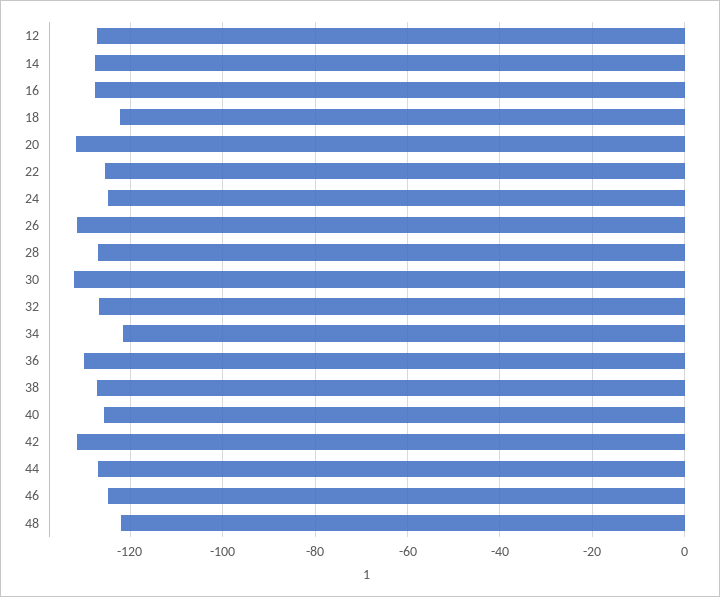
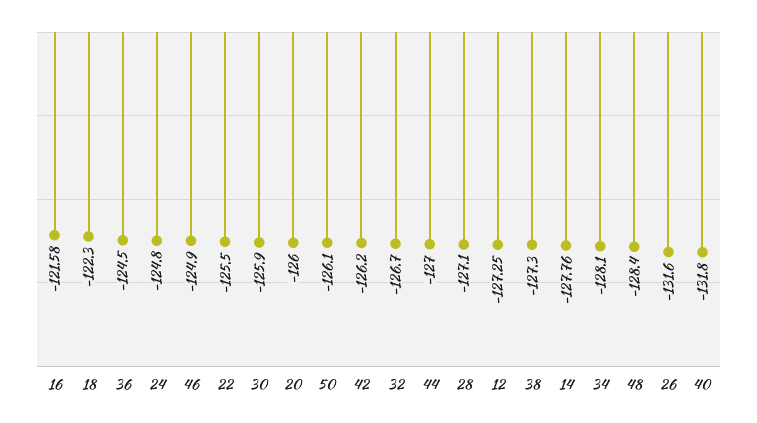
  {
    "12": -127.25,
    "14": -127.76,
-   "16": -128,
+   "16": -121.58,
    "18": -122.3,
-   "20": -132,
+   "20": -126,
    "22": -125.5,
    "24": -124.8,
    "26": -131.6,
    "28": -127.1,
-   "30": -132,
+   "30": -125.9,
    "32": -126.7,
-   "34": -122,
+   "34": -128.1,
-   "36": -130,
+   "36": -124.5,
    "38": -127.3,
-   "40": -126,
+   "40": -131.8,
-   "42": -132,
+   "42": -126.2,
    "44": -127,
    "46": -124.9,
-   "48": -122
+   "48": -128.4,
+   "50": -126.1
  }

